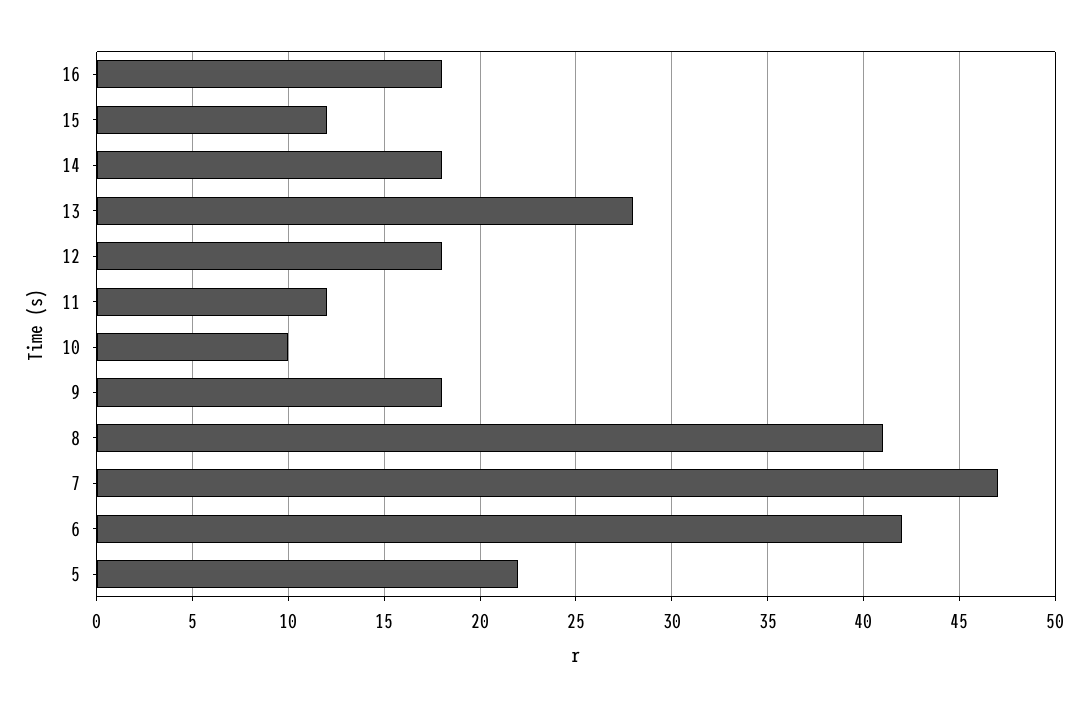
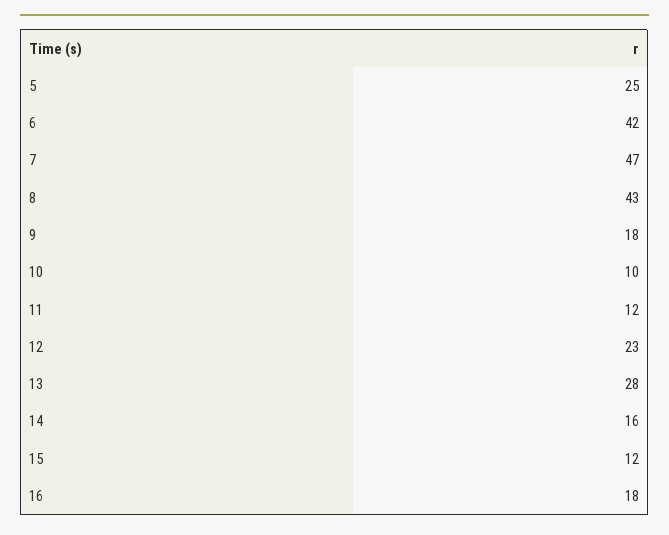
  {
    "16": 18,
    "15": 12,
-   "14": 18,
+   "14": 16,
    "13": 28,
-   "12": 18,
+   "12": 23,
    "11": 12,
    "10": 10,
    "9": 18,
-   "8": 41,
+   "8": 43,
    "7": 47,
    "6": 42,
-   "5": 22
+   "5": 25
  }

